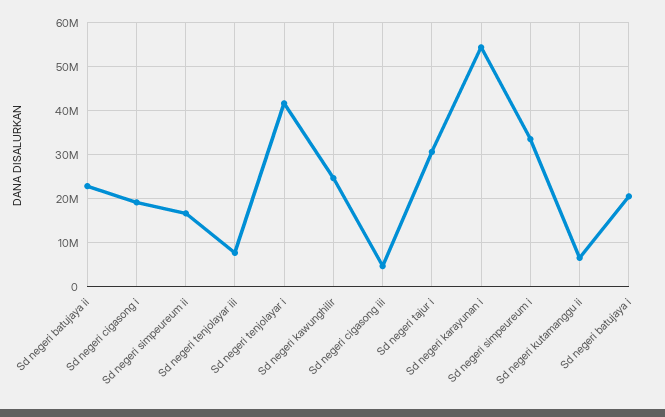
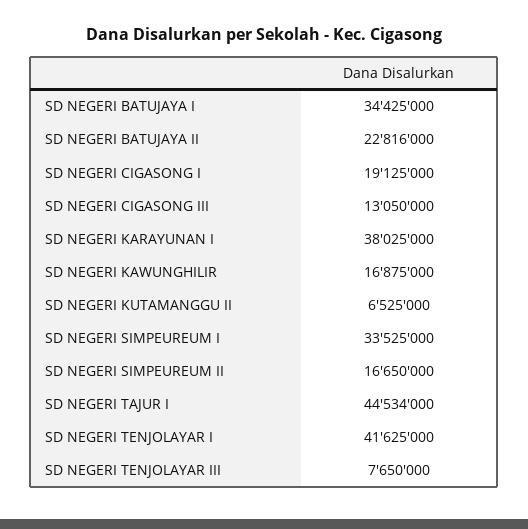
  {
    "Sd negeri batujaya ii": 22816000,
    "Sd negeri cigasong i": 19125000,
    "Sd negeri simpeureum ii": 16650000,
    "Sd negeri tenjolayar iii": 7650000,
    "Sd negeri tenjolayar i": 41625000,
-   "Sd negeri kawunghilir": 24000000,
+   "Sd negeri kawunghilir": 16875000,
-   "Sd negeri cigasong iii": 4000000,
+   "Sd negeri cigasong iii": 13050000,
-   "Sd negeri tajur i": 30000000,
+   "Sd negeri tajur i": 44534000,
-   "Sd negeri karayunan i": 54000000,
+   "Sd negeri karayunan i": 38025000,
    "Sd negeri simpeureum i": 33525000,
    "Sd negeri kutamanggu ii": 6525000,
-   "Sd negeri batujaya i": 20000000
+   "Sd negeri batujaya i": 34425000
  }

